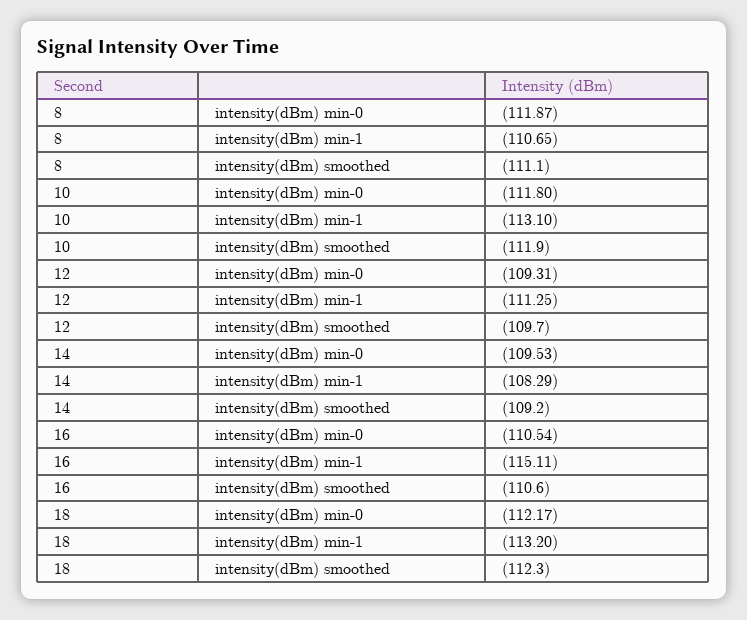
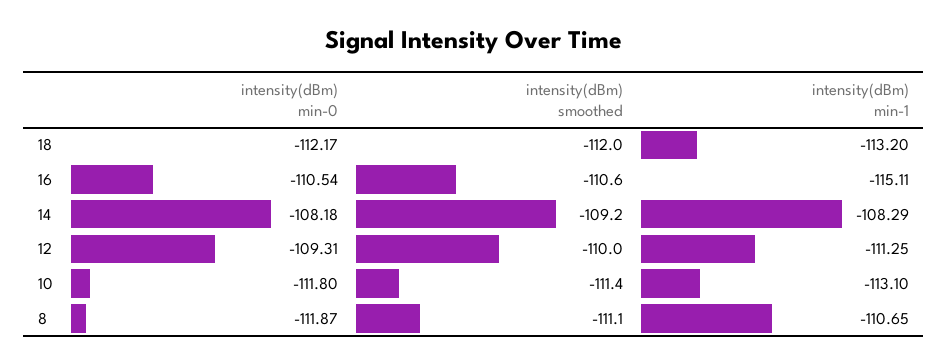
  {
    "8": {
      "intensity(dBm) min-0": -111.87,
      "intensity(dBm) min-1": -110.65,
      "intensity(dBm) smoothed": -111.1
    },
    "10": {
      "intensity(dBm) min-0": -111.8,
      "intensity(dBm) min-1": -113.1,
-     "intensity(dBm) smoothed": -111.9
+     "intensity(dBm) smoothed": -111.4
    },
    "12": {
      "intensity(dBm) min-0": -109.31,
      "intensity(dBm) min-1": -111.25,
-     "intensity(dBm) smoothed": -109.7
+     "intensity(dBm) smoothed": -110
    },
    "14": {
-     "intensity(dBm) min-0": -109.53,
+     "intensity(dBm) min-0": -108.18,
      "intensity(dBm) min-1": -108.29,
      "intensity(dBm) smoothed": -109.2
    },
    "16": {
      "intensity(dBm) min-0": -110.54,
      "intensity(dBm) min-1": -115.11,
      "intensity(dBm) smoothed": -110.6
    },
    "18": {
      "intensity(dBm) min-0": -112.17,
      "intensity(dBm) min-1": -113.2,
-     "intensity(dBm) smoothed": -112.3
+     "intensity(dBm) smoothed": -112
    }
  }

